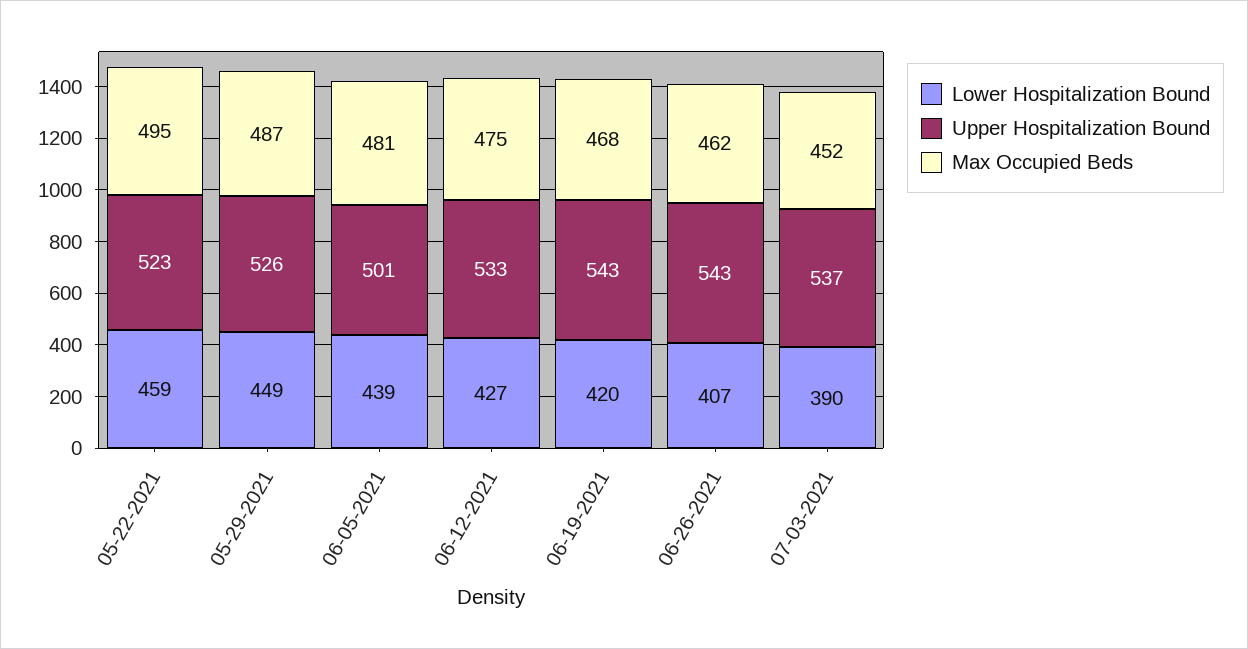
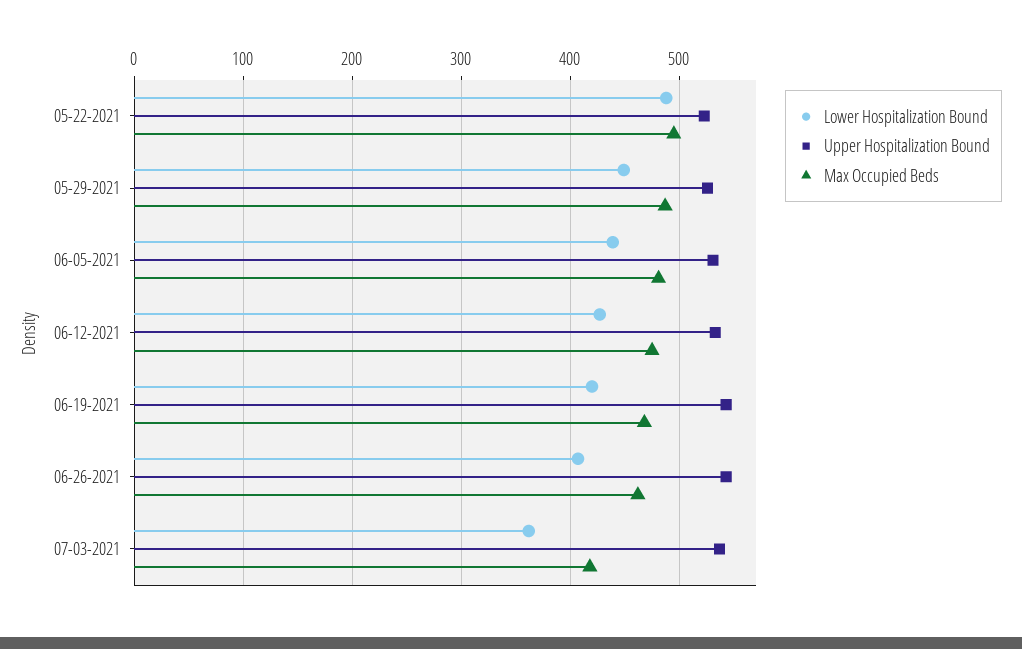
  {
    "Lower Hospitalization Bound": {
-     "05-22-2021": 459,
+     "05-22-2021": 490,
      "05-29-2021": 449,
      "06-05-2021": 439,
      "06-12-2021": 427,
      "06-19-2021": 420,
      "06-26-2021": 407,
-     "07-03-2021": 390
+     "07-03-2021": 360
    },
    "Upper Hospitalization Bound": {
      "05-22-2021": 523,
      "05-29-2021": 526,
-     "06-05-2021": 501,
+     "06-05-2021": 530,
      "06-12-2021": 533,
      "06-19-2021": 543,
      "06-26-2021": 543,
      "07-03-2021": 537
    },
    "Max Occupied Beds": {
      "05-22-2021": 495,
      "05-29-2021": 487,
      "06-05-2021": 481,
      "06-12-2021": 475,
      "06-19-2021": 468,
      "06-26-2021": 462,
-     "07-03-2021": 452
+     "07-03-2021": 420
    }
  }

